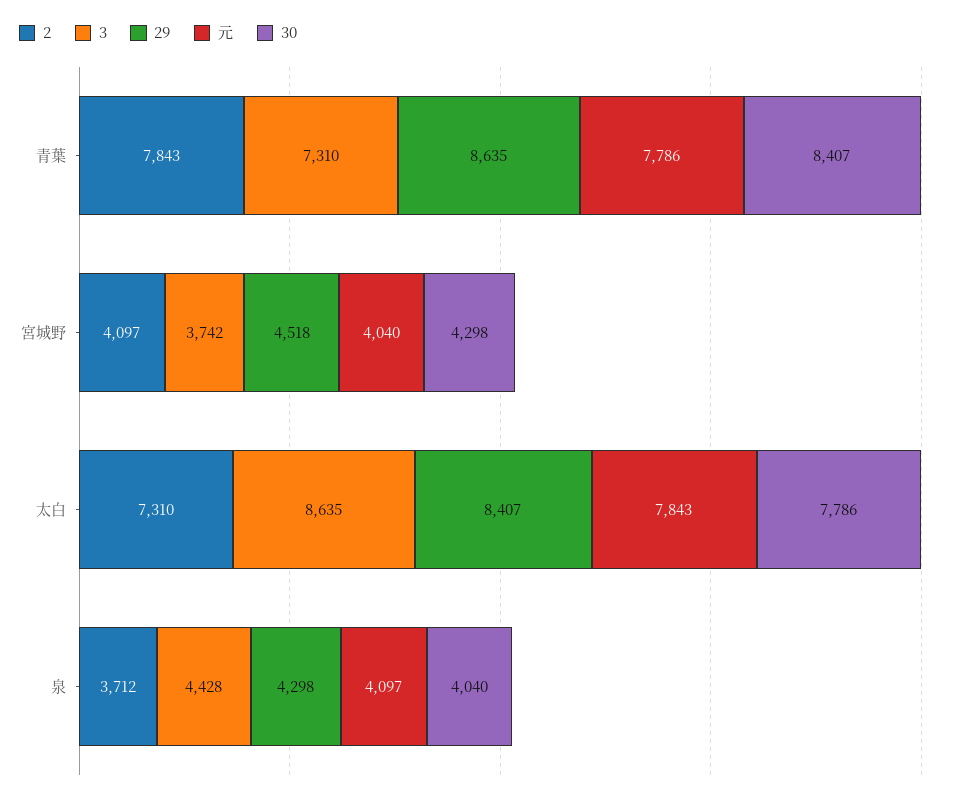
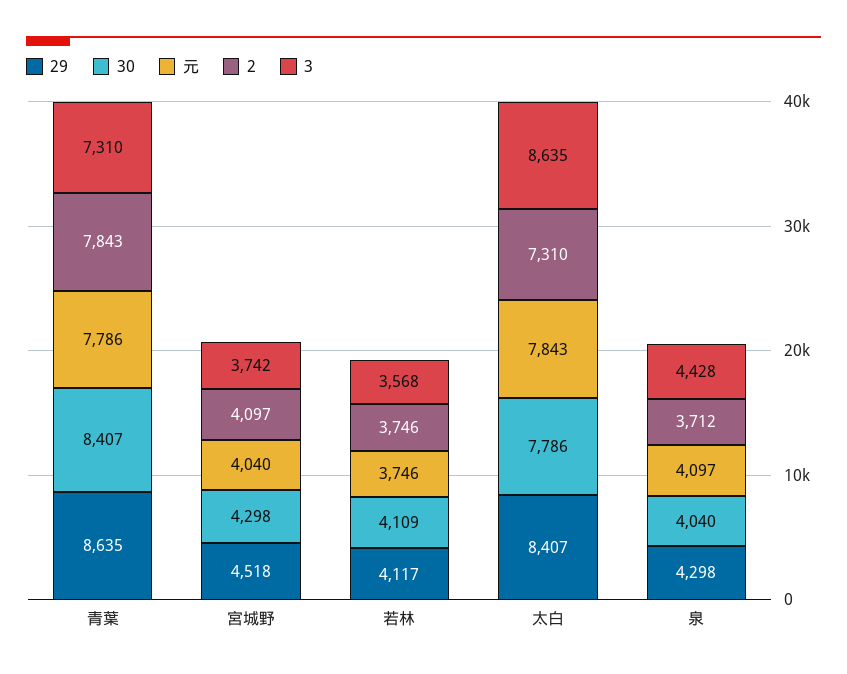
  {
    "2": {
      "青葉": 7843,
      "宮城野": 4097,
      "太白": 7310,
-     "泉": 3712
+     "泉": 3712,
+     "若林": 3746
    },
    "3": {
      "青葉": 7310,
      "宮城野": 3742,
      "太白": 8635,
-     "泉": 4428
+     "泉": 4428,
+     "若林": 3568
    },
    "29": {
      "青葉": 8635,
      "宮城野": 4518,
      "太白": 8407,
-     "泉": 4298
+     "泉": 4298,
+     "若林": 4117
    },
    "元": {
      "青葉": 7786,
      "宮城野": 4040,
      "太白": 7843,
-     "泉": 4097
+     "泉": 4097,
+     "若林": 3746
    },
    "30": {
      "青葉": 8407,
      "宮城野": 4298,
      "太白": 7786,
-     "泉": 4040
+     "泉": 4040,
+     "若林": 4109
    }
  }

